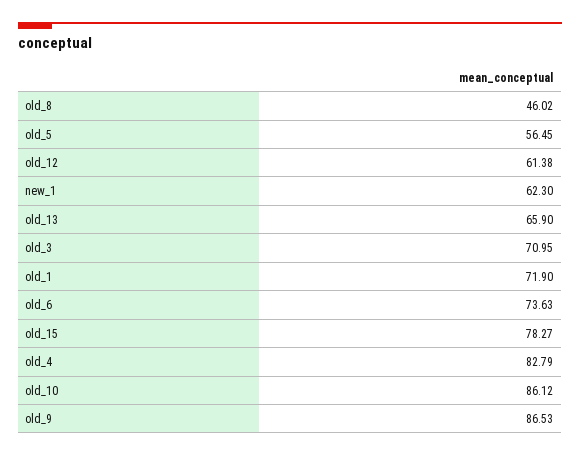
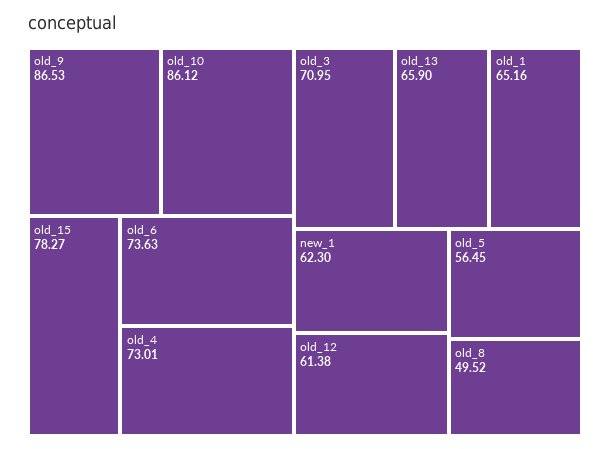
  {
-   "old_8": 46.02,
+   "old_8": 49.52,
    "old_5": 56.45,
    "old_12": 61.38,
    "new_1": 62.3,
    "old_13": 65.9,
    "old_3": 70.95,
-   "old_1": 71.9,
+   "old_1": 65.16,
    "old_6": 73.63,
    "old_15": 78.27,
-   "old_4": 82.79,
+   "old_4": 73.01,
    "old_10": 86.12,
    "old_9": 86.53
  }

